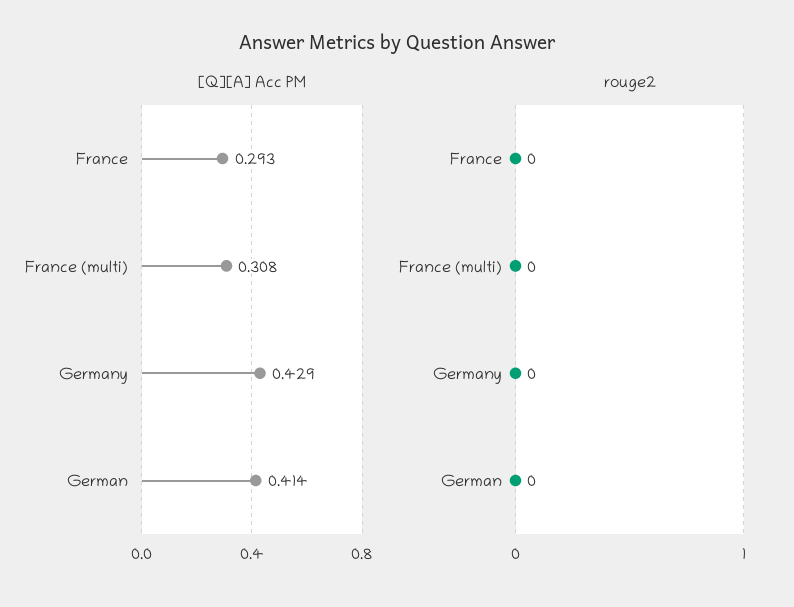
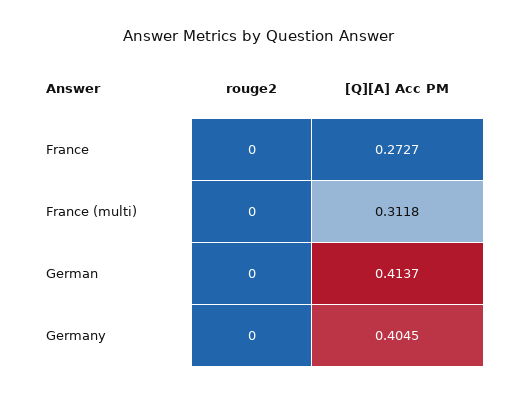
  {
    "[Q][A] Acc PM": {
-     "France": 0.293,
+     "France": 0.2727,
-     "France (multi)": 0.308,
+     "France (multi)": 0.3118,
-     "Germany": 0.429,
+     "Germany": 0.4045,
      "German": 0.4137
    },
    "rouge2": {
      "France": 0,
      "France (multi)": 0,
      "Germany": 0,
      "German": 0
    }
  }

